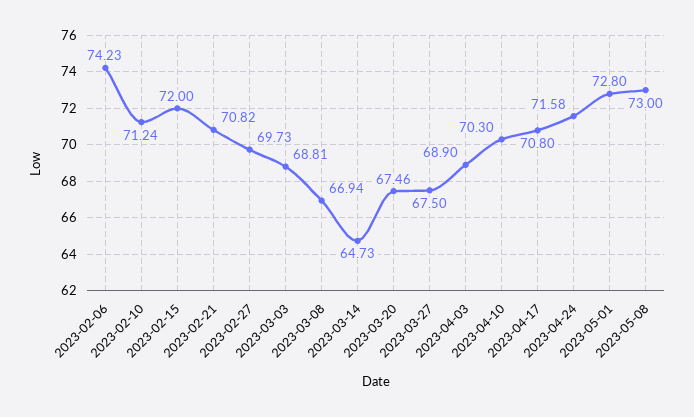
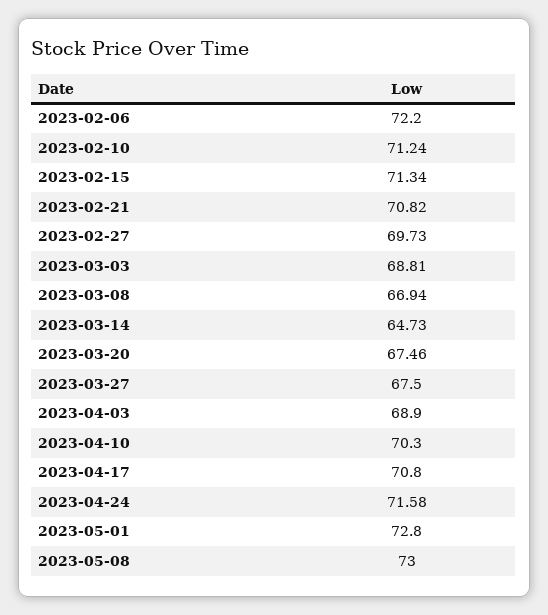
  {
-   "2023-02-06": 74.23,
+   "2023-02-06": 72.2,
    "2023-02-10": 71.24,
-   "2023-02-15": 72,
+   "2023-02-15": 71.34,
    "2023-02-21": 70.82,
    "2023-02-27": 69.73,
    "2023-03-03": 68.81,
    "2023-03-08": 66.94,
    "2023-03-14": 64.73,
    "2023-03-20": 67.46,
    "2023-03-27": 67.5,
    "2023-04-03": 68.9,
    "2023-04-10": 70.3,
    "2023-04-17": 70.8,
    "2023-04-24": 71.58,
    "2023-05-01": 72.8,
    "2023-05-08": 73
  }

